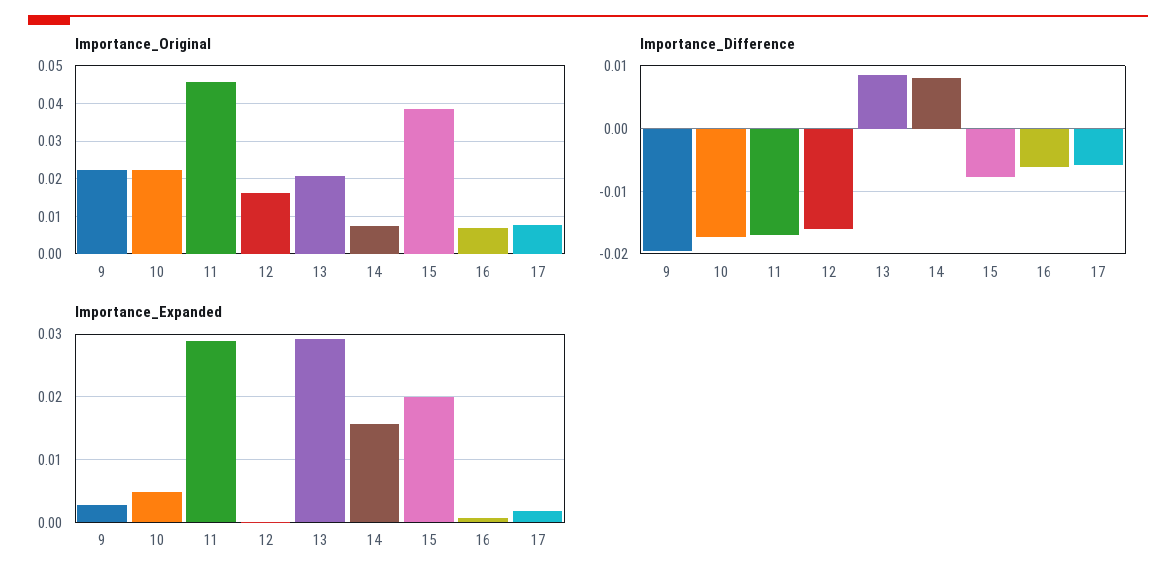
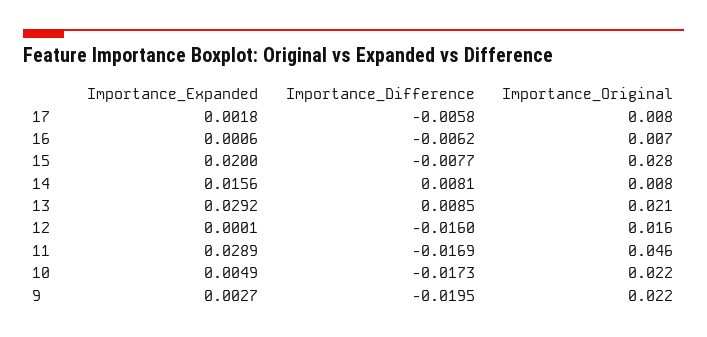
  {
    "Importance_Original": {
      "9": 0.022,
      "10": 0.022,
      "11": 0.046,
      "12": 0.016,
      "13": 0.021,
      "14": 0.008,
-     "15": 0.038,
+     "15": 0.028,
      "16": 0.007,
      "17": 0.008
    },
    "Importance_Difference": {
      "9": -0.0195,
      "10": -0.0173,
      "11": -0.0169,
      "12": -0.016,
      "13": 0.0085,
      "14": 0.0081,
      "15": -0.0077,
      "16": -0.0062,
      "17": -0.0058
    },
    "Importance_Expanded": {
      "9": 0.0027,
      "10": 0.0049,
      "11": 0.0289,
      "12": 0.0001,
      "13": 0.0292,
      "14": 0.0156,
      "15": 0.02,
      "16": 0.0006,
      "17": 0.0018
    }
  }

